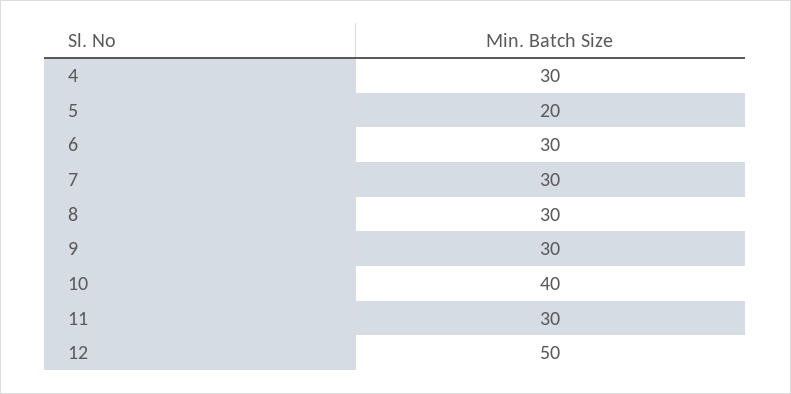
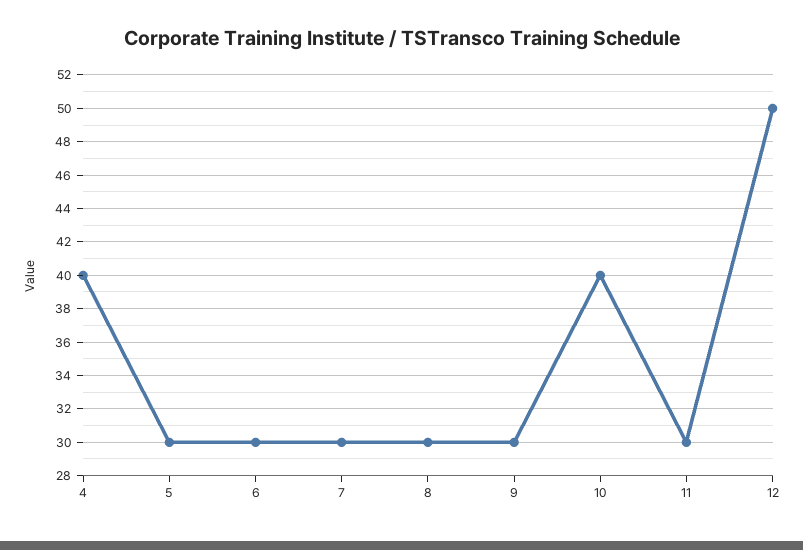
  {
-   "4": 30,
+   "4": 40,
-   "5": 20,
+   "5": 30,
    "6": 30,
    "7": 30,
    "8": 30,
    "9": 30,
    "10": 40,
    "11": 30,
    "12": 50
  }

